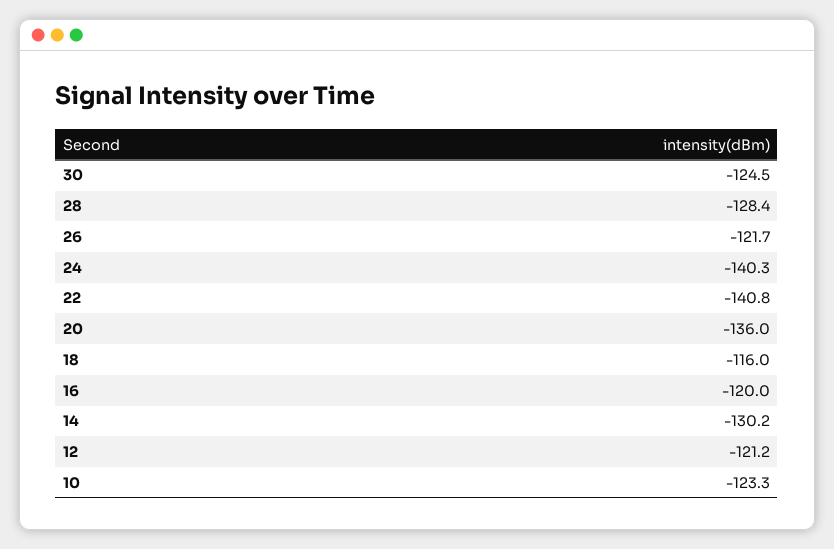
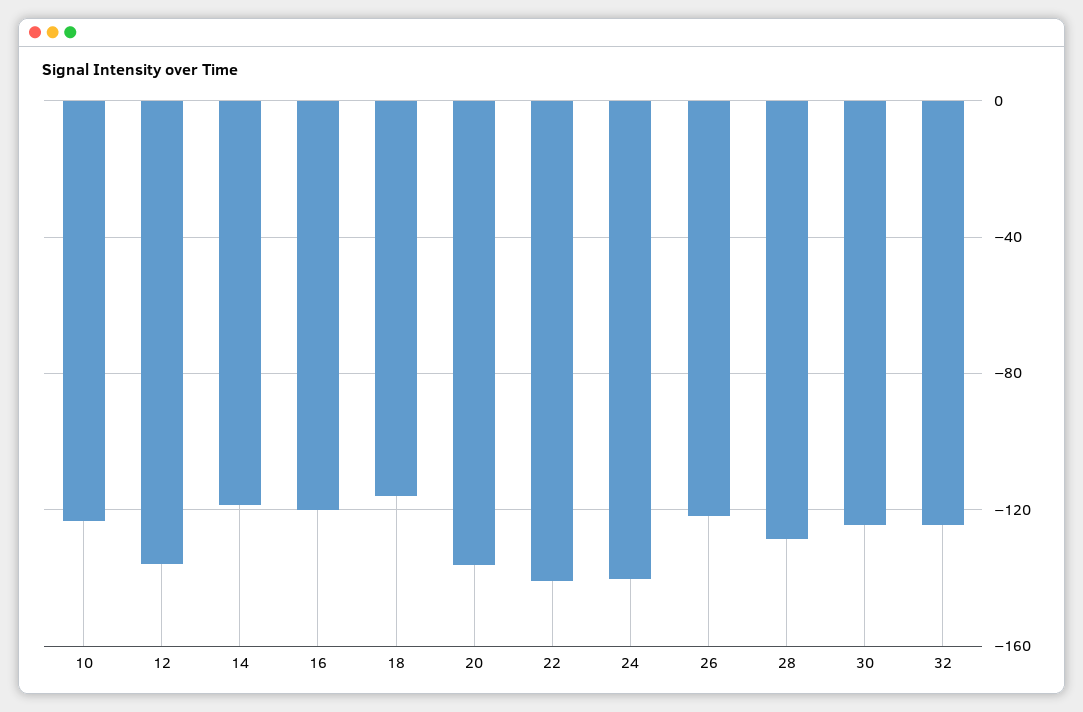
  {
    "30": -124.5,
    "28": -128.4,
    "26": -121.7,
    "24": -140.3,
    "22": -140.8,
    "20": -136,
    "18": -116,
    "16": -120,
-   "14": -130.2,
+   "14": -120,
-   "12": -121.2,
+   "12": -135,
-   "10": -123.3
+   "10": -123.3,
+   "32": -125
  }

